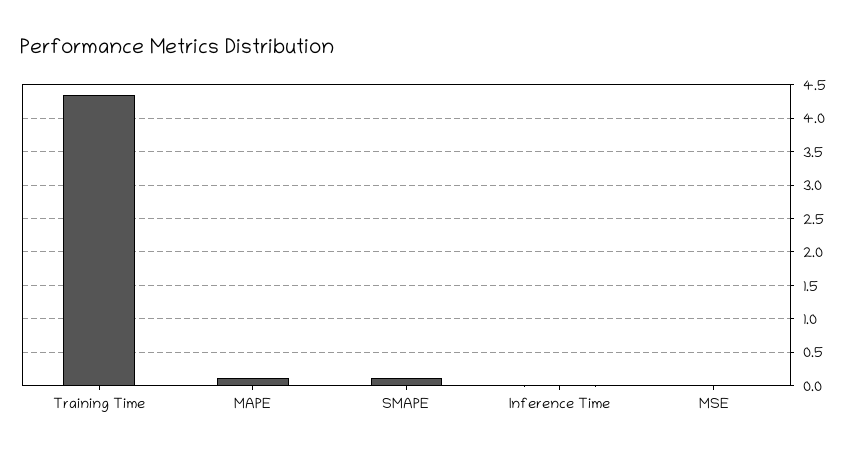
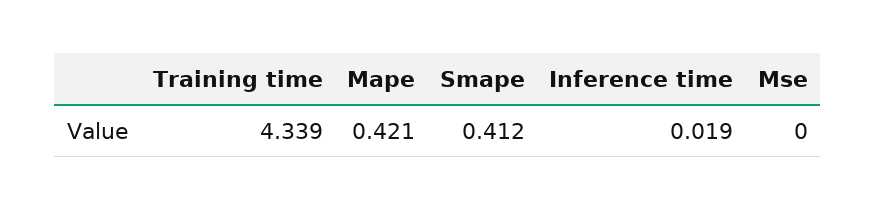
  {
    "Training Time": 4.339,
-   "MAPE": 0.1,
+   "MAPE": 0.421,
-   "SMAPE": 0.1,
+   "SMAPE": 0.412,
    "Inference Time": 0.019,
    "MSE": 0
  }

